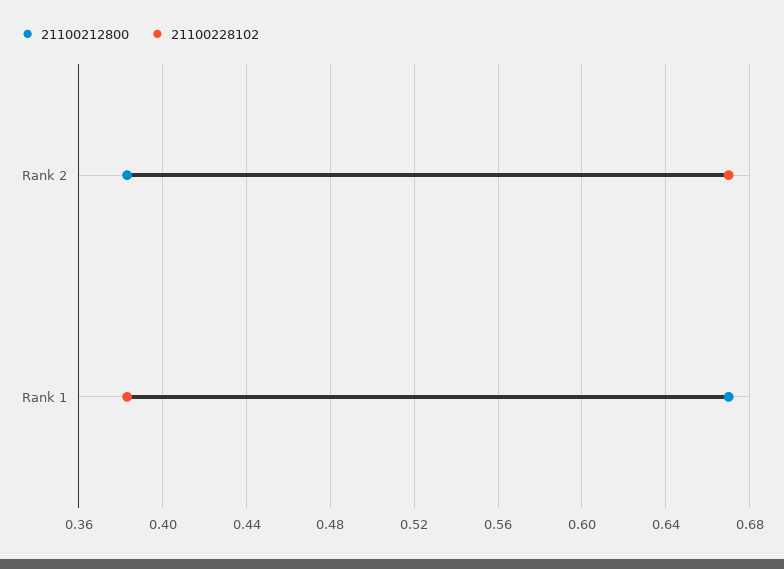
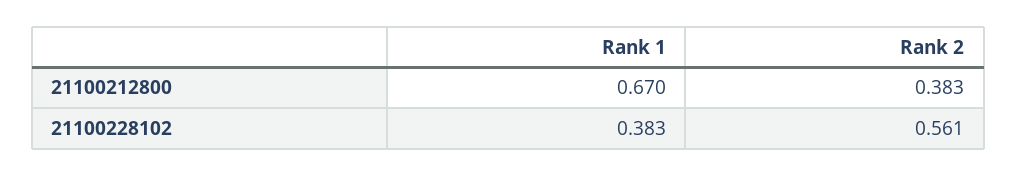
  {
    "21100212800": {
      "Rank 2": 0.383,
      "Rank 1": 0.67
    },
    "21100228102": {
-     "Rank 2": 0.67,
+     "Rank 2": 0.561,
      "Rank 1": 0.383
    }
  }

